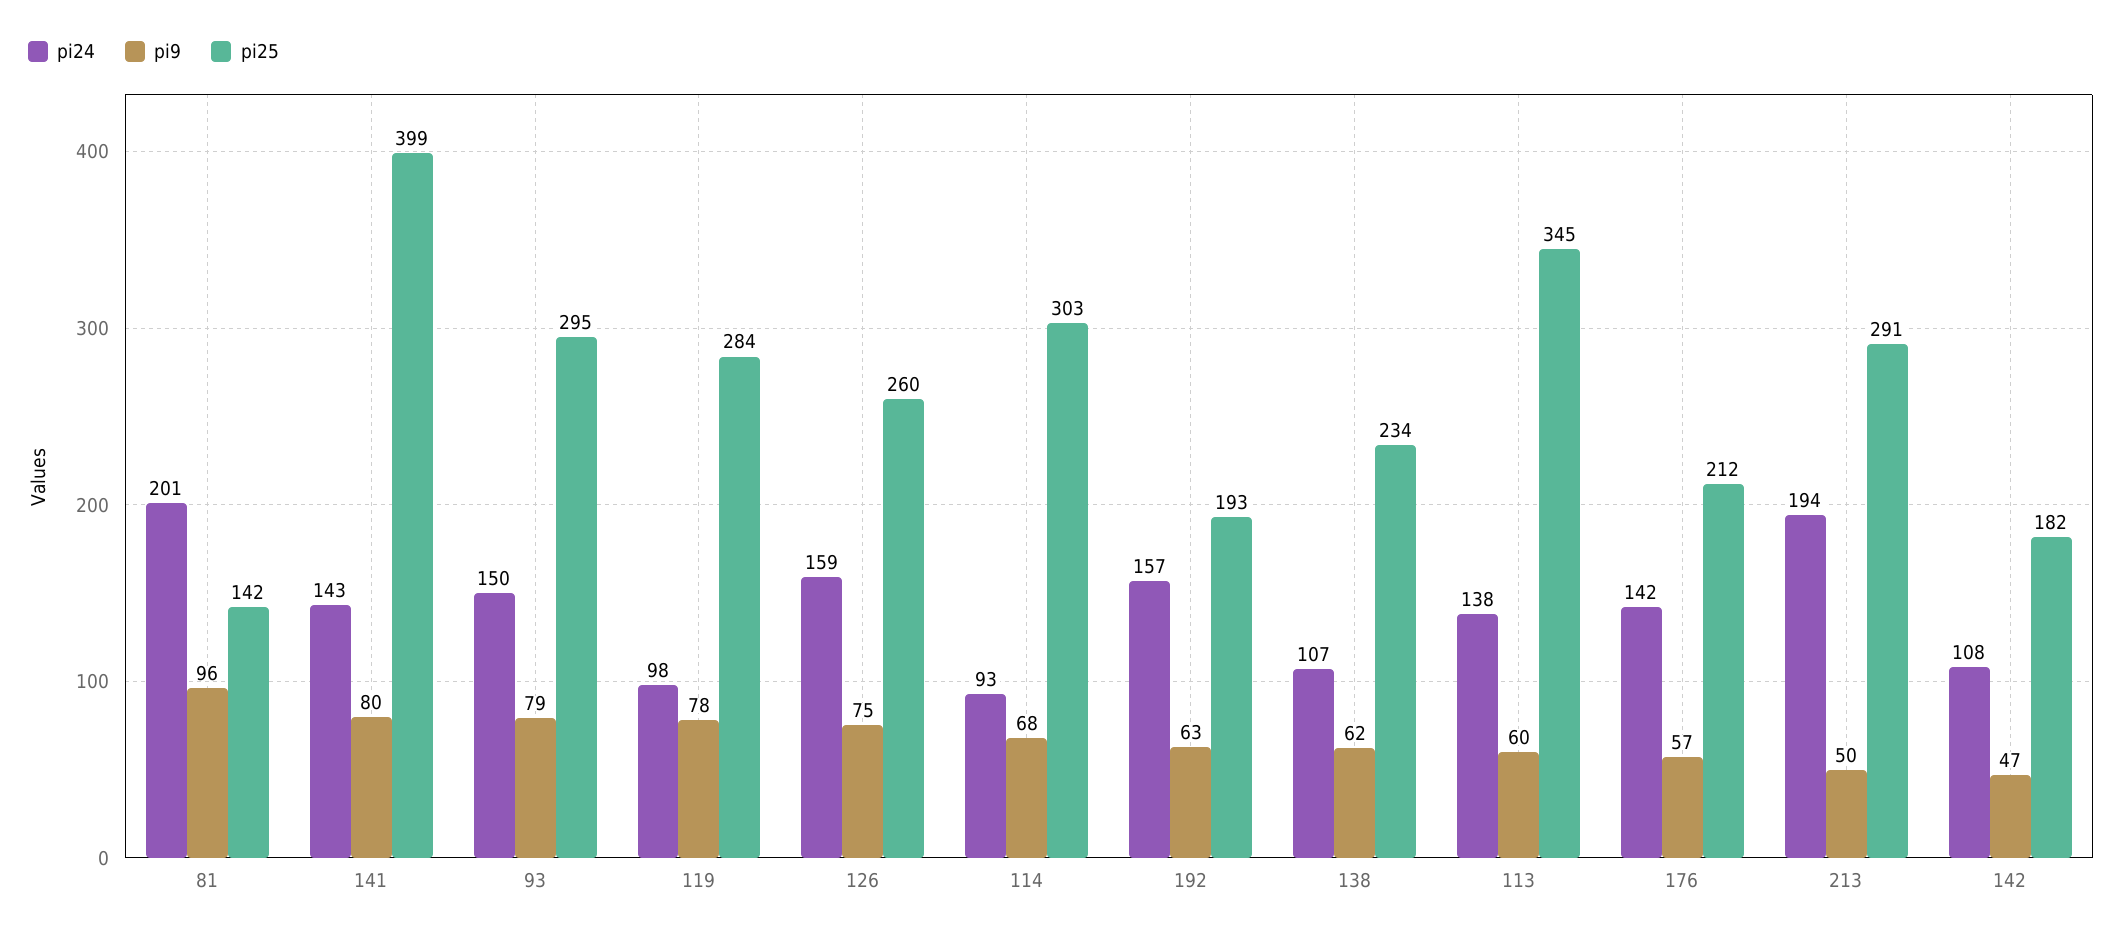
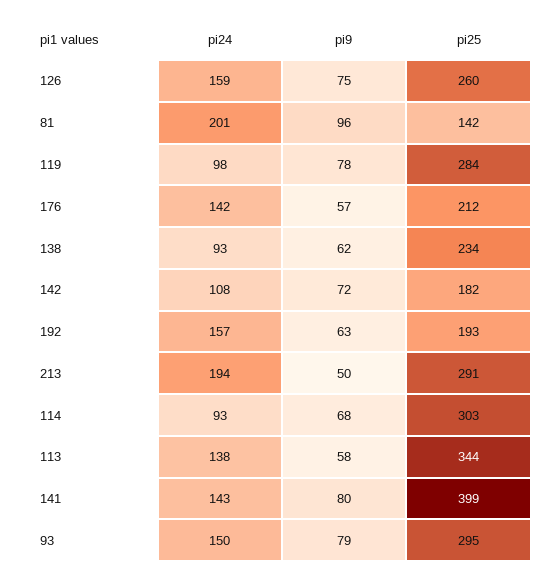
  {
    "pi24": {
      "81": 201,
      "141": 143,
      "93": 150,
      "119": 98,
      "126": 159,
      "114": 93,
      "192": 157,
-     "138": 107,
+     "138": 93,
      "113": 138,
      "176": 142,
      "213": 194,
      "142": 108
    },
    "pi9": {
      "81": 96,
      "141": 80,
      "93": 79,
      "119": 78,
      "126": 75,
      "114": 68,
      "192": 63,
      "138": 62,
-     "113": 60,
+     "113": 58,
      "176": 57,
      "213": 50,
-     "142": 47
+     "142": 72
    },
    "pi25": {
      "81": 142,
      "141": 399,
      "93": 295,
      "119": 284,
      "126": 260,
      "114": 303,
      "192": 193,
      "138": 234,
-     "113": 345,
+     "113": 344,
      "176": 212,
      "213": 291,
      "142": 182
    }
  }

